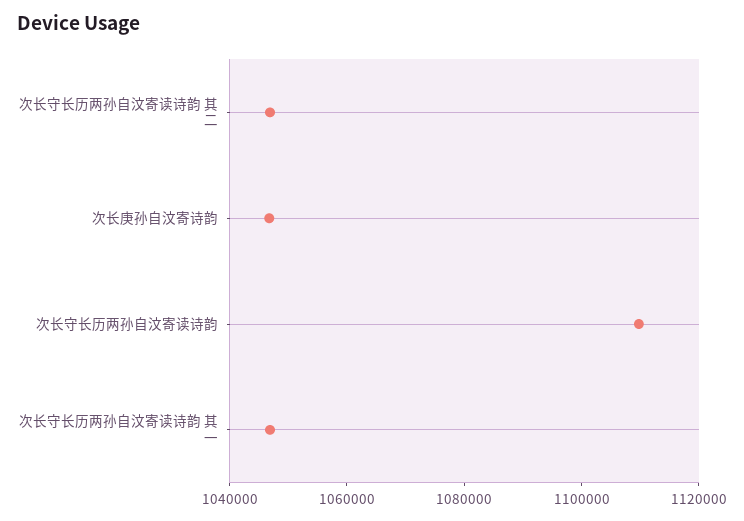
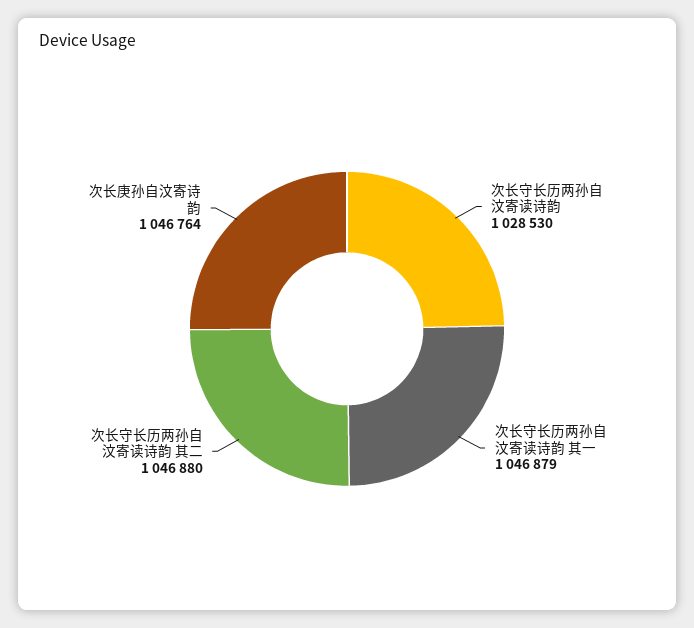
  {
    "次长守长历两孙自汶寄读诗韵 其二": 1046880,
    "次长庚孙自汶寄诗韵": 1046764,
-   "次长守长历两孙自汶寄读诗韵": 1110000,
+   "次长守长历两孙自汶寄读诗韵": 1028530,
    "次长守长历两孙自汶寄读诗韵 其一": 1046879
  }

